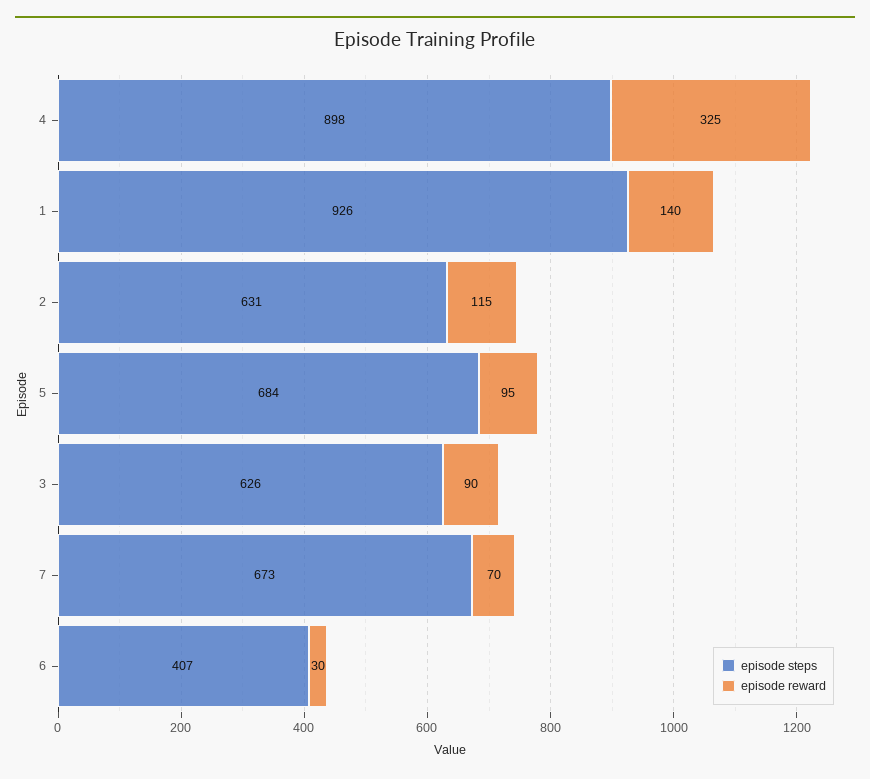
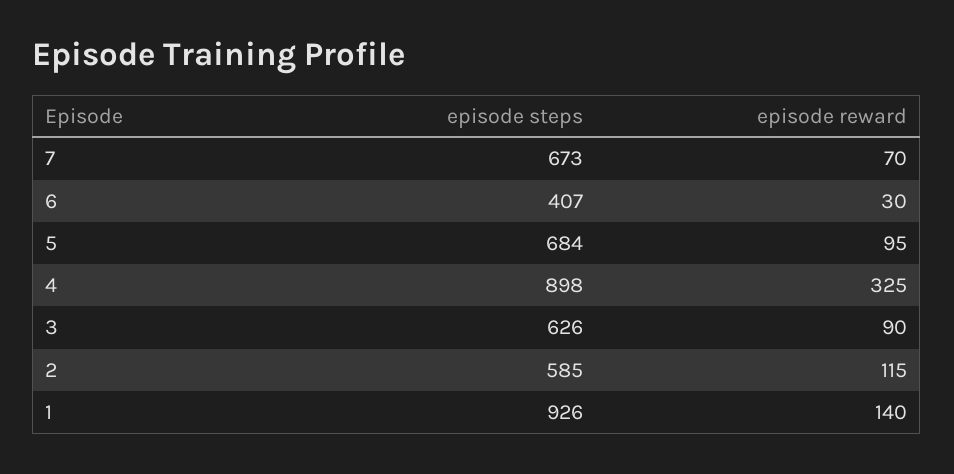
  {
    "episode steps": {
      "4": 898,
      "1": 926,
-     "2": 631,
+     "2": 585,
      "5": 684,
      "3": 626,
      "7": 673,
      "6": 407
    },
    "episode reward": {
      "4": 325,
      "1": 140,
      "2": 115,
      "5": 95,
      "3": 90,
      "7": 70,
      "6": 30
    }
  }

